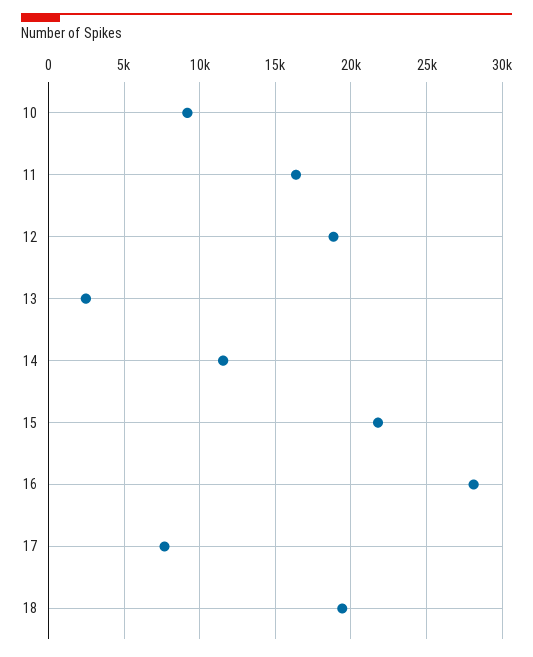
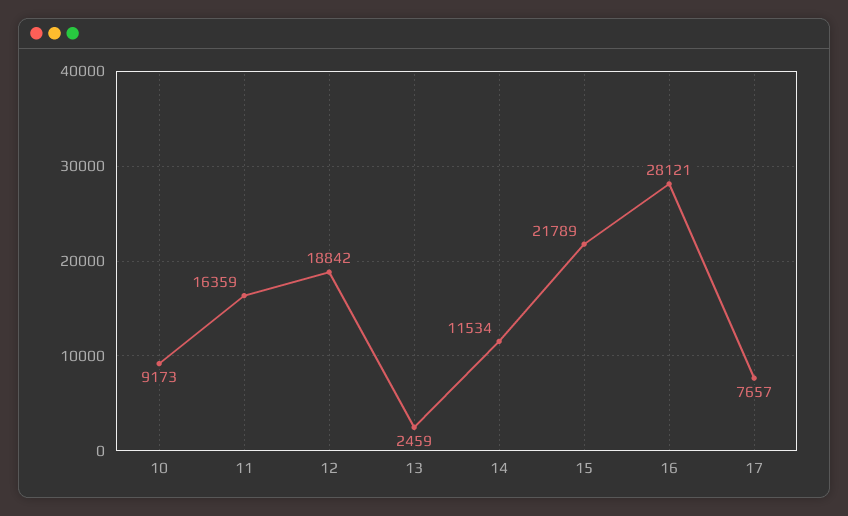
  {
    "10": 9173,
    "11": 16359,
    "12": 18842,
    "13": 2459,
    "14": 11534,
    "15": 21789,
    "16": 28121,
-   "17": 7657,
+   "17": 7657
-   "18": 19500
  }

